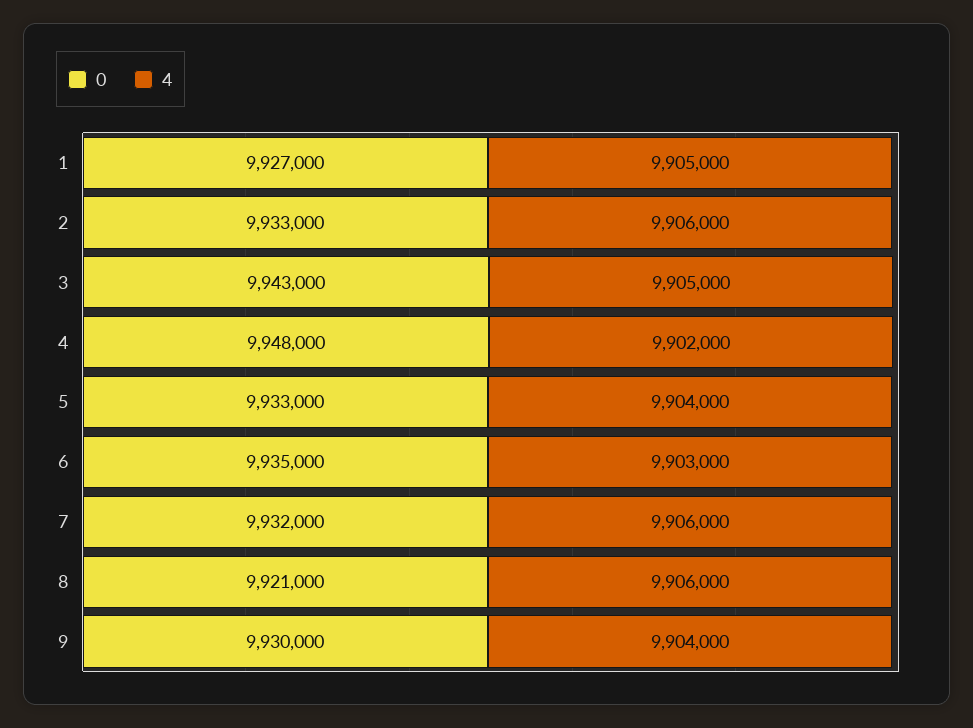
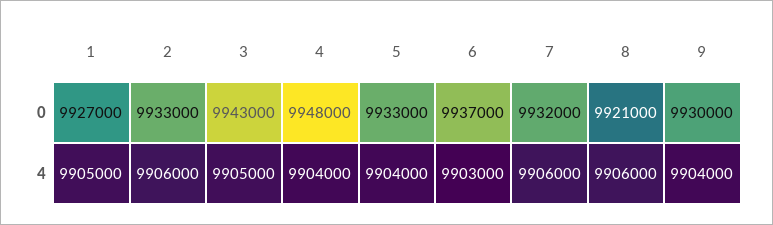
  {
    "0": {
      "1": 9927000,
      "2": 9933000,
      "3": 9943000,
      "4": 9948000,
      "5": 9933000,
-     "6": 9935000,
+     "6": 9937000,
      "7": 9932000,
      "8": 9921000,
      "9": 9930000
    },
    "4": {
      "1": 9905000,
      "2": 9906000,
      "3": 9905000,
-     "4": 9902000,
+     "4": 9904000,
      "5": 9904000,
      "6": 9903000,
      "7": 9906000,
      "8": 9906000,
      "9": 9904000
    }
  }

